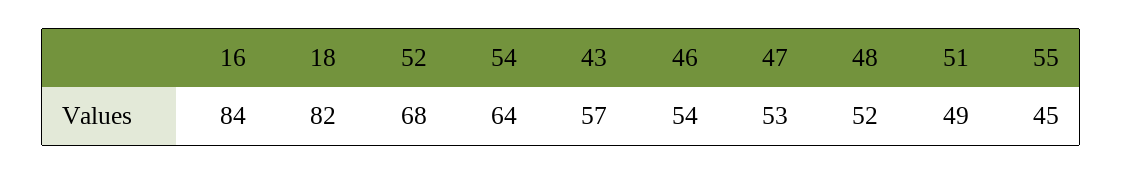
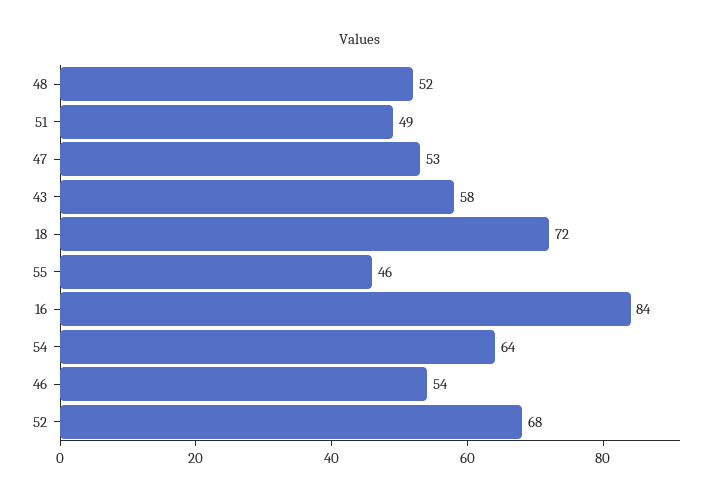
  {
    "16": 84,
-   "18": 82,
+   "18": 72,
    "52": 68,
    "54": 64,
-   "43": 57,
+   "43": 58,
    "46": 54,
    "47": 53,
    "48": 52,
    "51": 49,
-   "55": 45
+   "55": 46
  }

